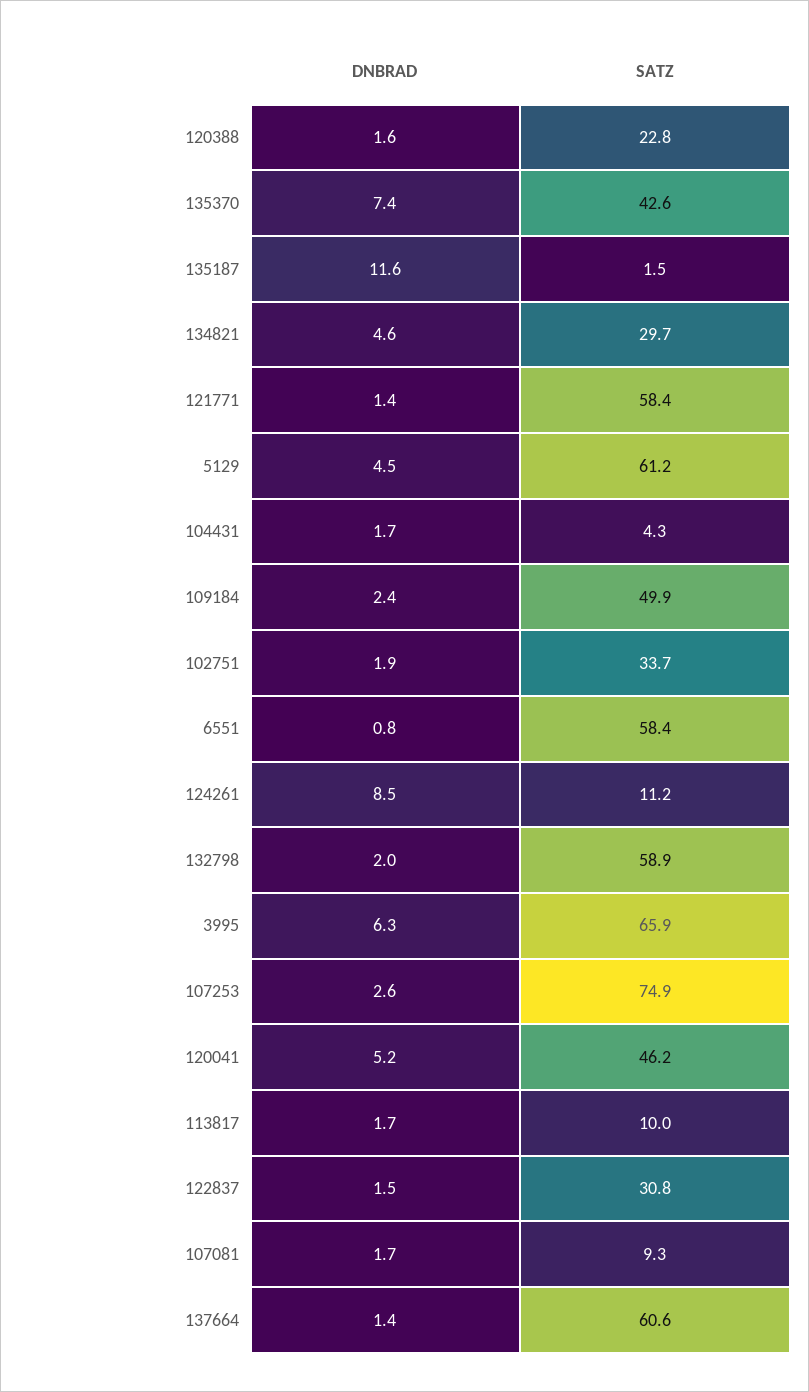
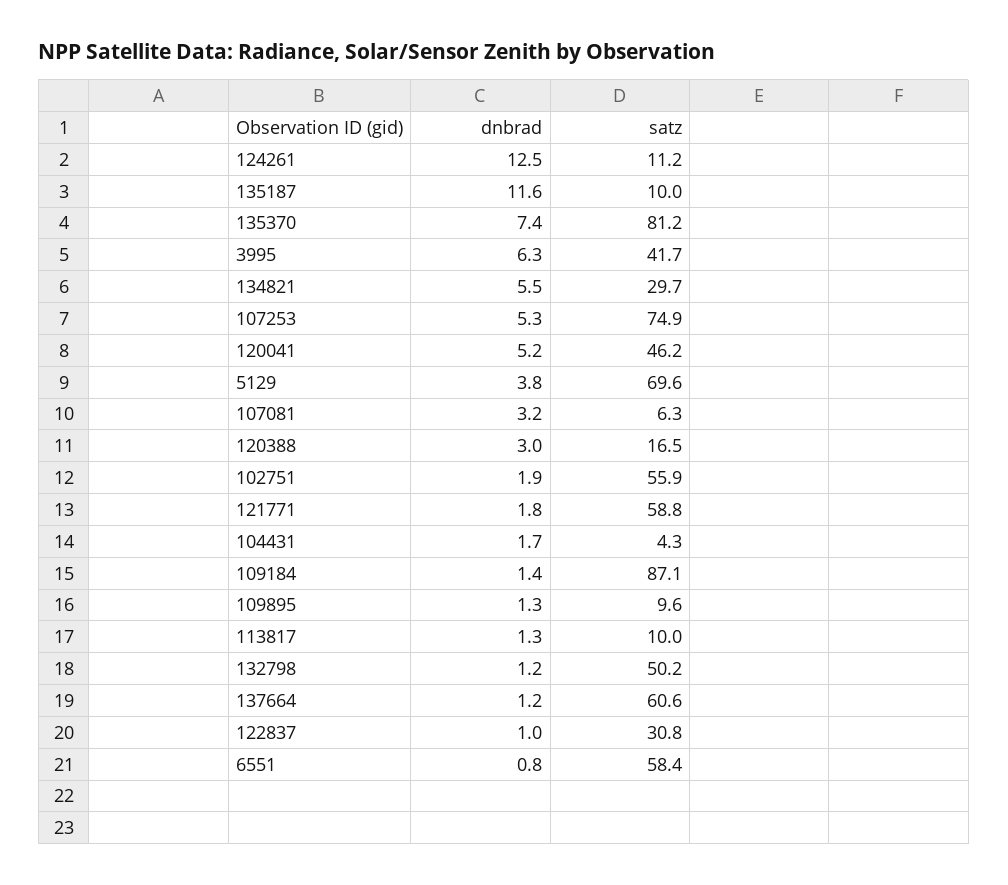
  {
    "DNBRAD": {
-     "120388": 1.6,
+     "120388": 3,
      "135370": 7.4,
      "135187": 11.6,
-     "134821": 4.6,
+     "134821": 5.5,
-     "121771": 1.4,
+     "121771": 1.8,
-     "5129": 4.5,
+     "5129": 3.8,
      "104431": 1.7,
-     "109184": 2.4,
+     "109184": 1.4,
      "102751": 1.9,
      "6551": 0.8,
-     "124261": 8.5,
+     "124261": 12.5,
-     "132798": 2,
+     "132798": 1.2,
      "3995": 6.3,
-     "107253": 2.6,
+     "107253": 5.3,
      "120041": 5.2,
-     "113817": 1.7,
+     "113817": 1.3,
-     "122837": 1.5,
+     "122837": 1,
-     "107081": 1.7,
+     "107081": 3.2,
-     "137664": 1.4
+     "137664": 1.2,
+     "109895": 1.3
    },
    "SATZ": {
-     "120388": 22.8,
+     "120388": 16.5,
-     "135370": 42.6,
+     "135370": 81.2,
-     "135187": 1.5,
+     "135187": 10,
      "134821": 29.7,
-     "121771": 58.4,
+     "121771": 58.8,
-     "5129": 61.2,
+     "5129": 69.6,
      "104431": 4.3,
-     "109184": 49.9,
+     "109184": 87.1,
-     "102751": 33.7,
+     "102751": 55.9,
      "6551": 58.4,
      "124261": 11.2,
-     "132798": 58.9,
+     "132798": 50.2,
-     "3995": 65.9,
+     "3995": 41.7,
      "107253": 74.9,
      "120041": 46.2,
      "113817": 10,
      "122837": 30.8,
-     "107081": 9.3,
+     "107081": 6.3,
-     "137664": 60.6
+     "137664": 60.6,
+     "109895": 9.6
    }
  }

